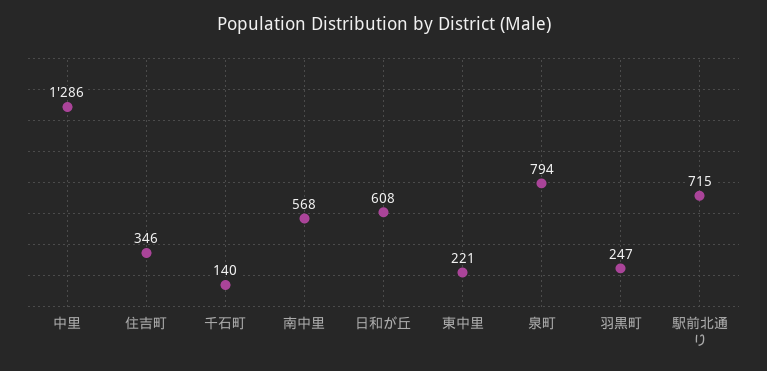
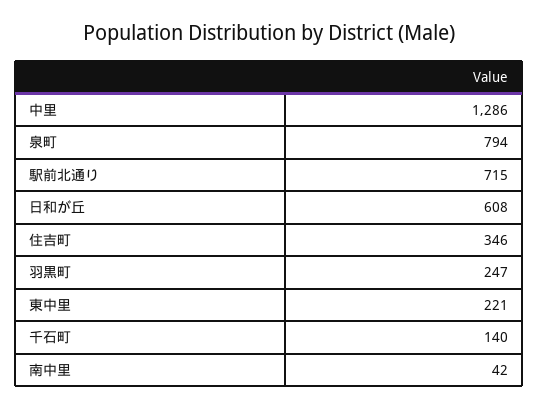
  {
    "中里": 1286,
    "住吉町": 346,
    "千石町": 140,
-   "南中里": 568,
+   "南中里": 42,
    "日和が丘": 608,
    "東中里": 221,
    "泉町": 794,
    "羽黒町": 247,
    "駅前北通り": 715
  }

